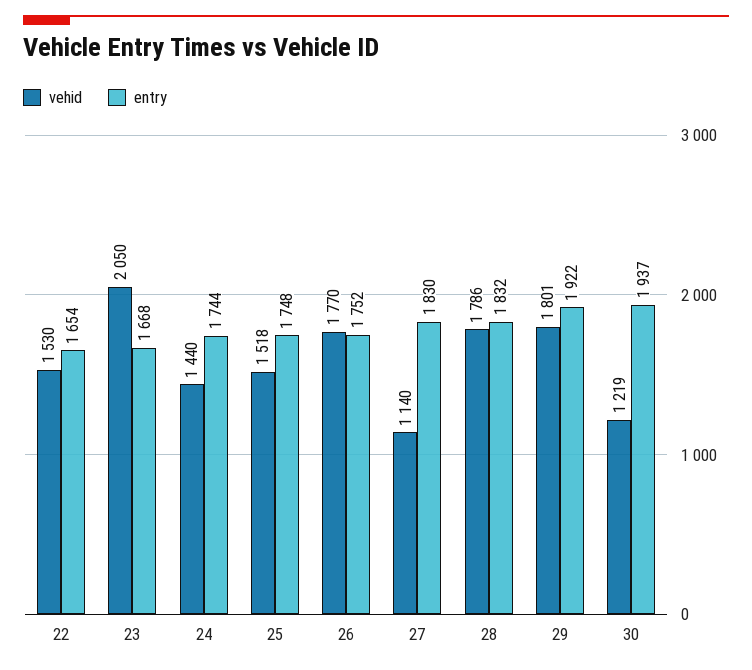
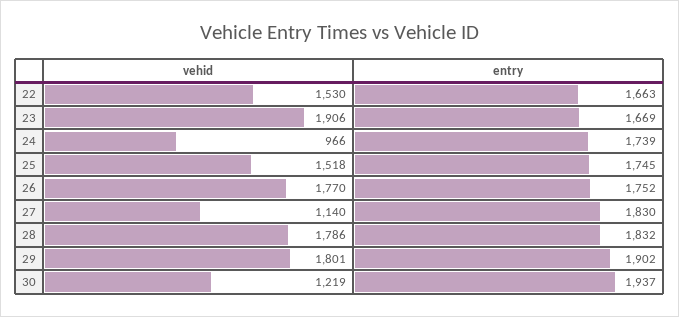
  {
    "vehid": {
      "22": 1530,
-     "23": 2050,
+     "23": 1906,
-     "24": 1440,
+     "24": 966,
      "25": 1518,
      "26": 1770,
      "27": 1140,
      "28": 1786,
      "29": 1801,
      "30": 1219
    },
    "entry": {
-     "22": 1654,
+     "22": 1663,
-     "23": 1668,
+     "23": 1669,
-     "24": 1744,
+     "24": 1739,
-     "25": 1748,
+     "25": 1745,
      "26": 1752,
      "27": 1830,
      "28": 1832,
-     "29": 1922,
+     "29": 1902,
      "30": 1937
    }
  }

